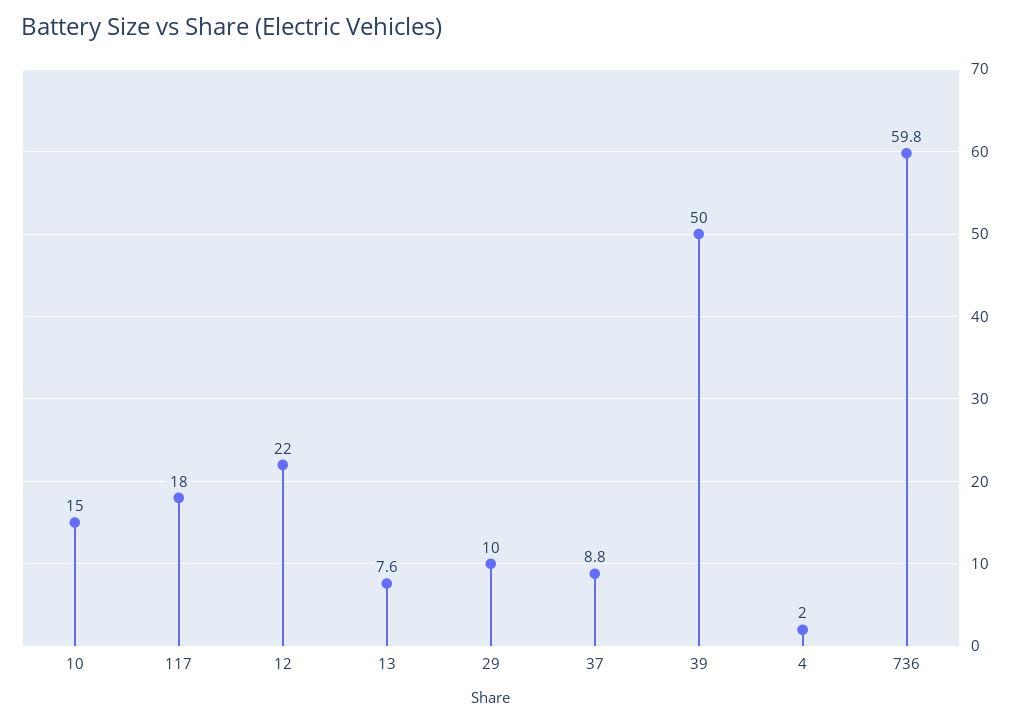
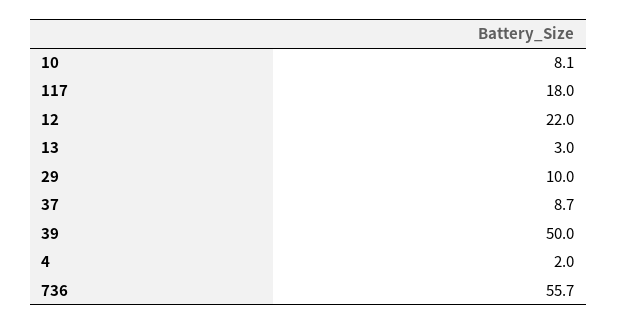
  {
-   "10": 15,
+   "10": 8.1,
    "117": 18,
    "12": 22,
-   "13": 7.6,
+   "13": 3,
    "29": 10,
-   "37": 8.8,
+   "37": 8.7,
    "39": 50,
    "4": 2,
-   "736": 59.8
+   "736": 55.7
  }

